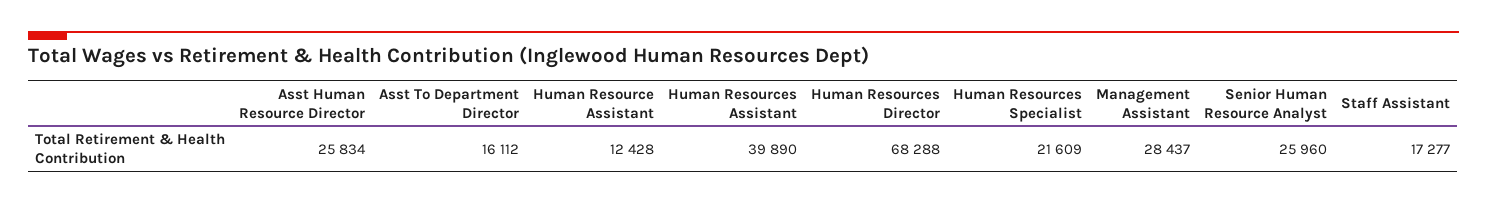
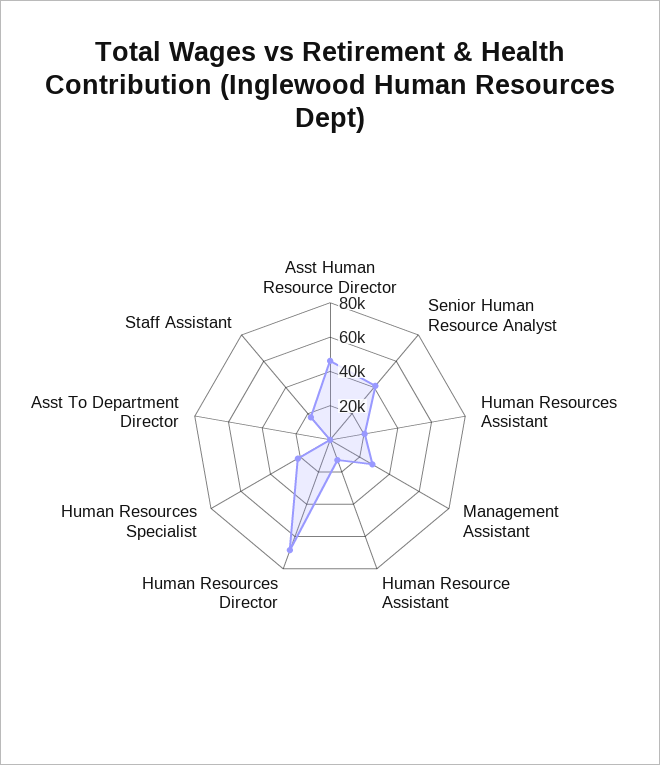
  {
-   "Asst Human Resource Director": 25834,
+   "Asst Human Resource Director": 45000,
-   "Asst To Department Director": 16112,
+   "Asst To Department Director": 0,
    "Human Resource Assistant": 12428,
-   "Human Resources Assistant": 39890,
+   "Human Resources Assistant": 20000,
    "Human Resources Director": 68288,
    "Human Resources Specialist": 21609,
    "Management Assistant": 28437,
-   "Senior Human Resource Analyst": 25960,
+   "Senior Human Resource Analyst": 40000,
    "Staff Assistant": 17277
  }

